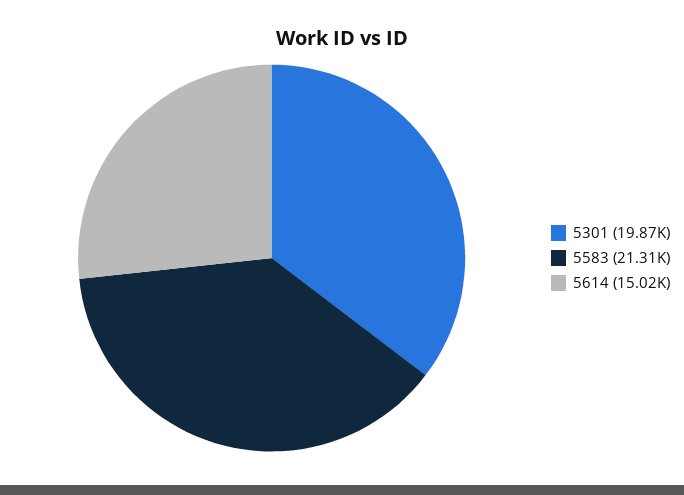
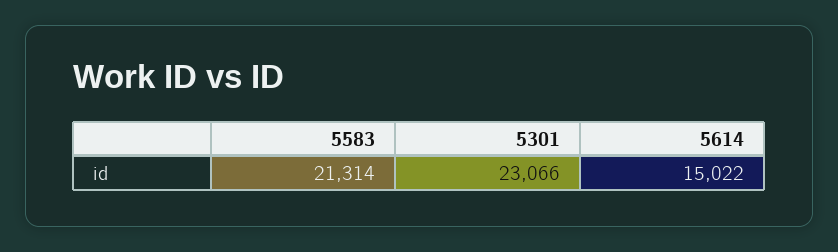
  {
-   "5301": 19870,
+   "5301": 23066,
    "5583": 21314,
    "5614": 15022
  }

